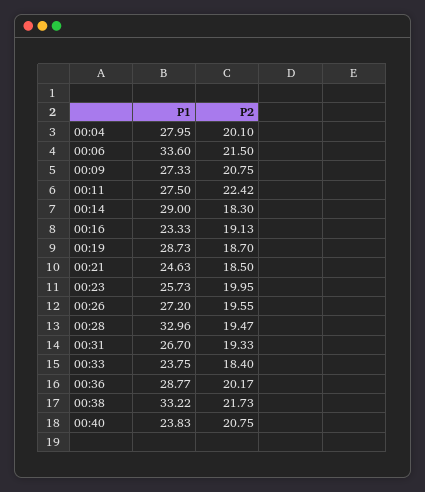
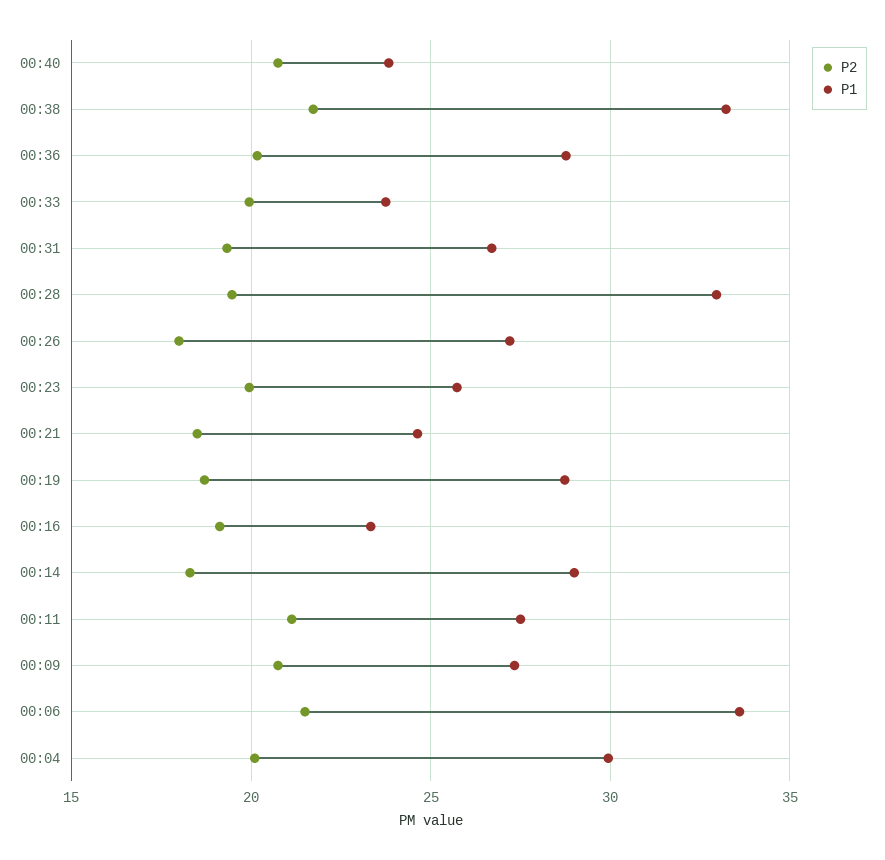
  {
    "P1": {
-     "00:04": 27.95,
+     "00:04": 30,
      "00:06": 33.6,
      "00:09": 27.33,
      "00:11": 27.5,
      "00:14": 29,
      "00:16": 23.33,
      "00:19": 28.73,
      "00:21": 24.63,
      "00:23": 25.73,
      "00:26": 27.2,
      "00:28": 32.96,
      "00:31": 26.7,
      "00:33": 23.75,
      "00:36": 28.77,
      "00:38": 33.22,
      "00:40": 23.83
    },
    "P2": {
      "00:04": 20.1,
      "00:06": 21.5,
      "00:09": 20.75,
-     "00:11": 22.42,
+     "00:11": 21,
      "00:14": 18.3,
      "00:16": 19.13,
      "00:19": 18.7,
      "00:21": 18.5,
      "00:23": 19.95,
-     "00:26": 19.55,
+     "00:26": 18,
      "00:28": 19.47,
      "00:31": 19.33,
-     "00:33": 18.4,
+     "00:33": 20,
      "00:36": 20.17,
      "00:38": 21.73,
      "00:40": 20.75
    }
  }

